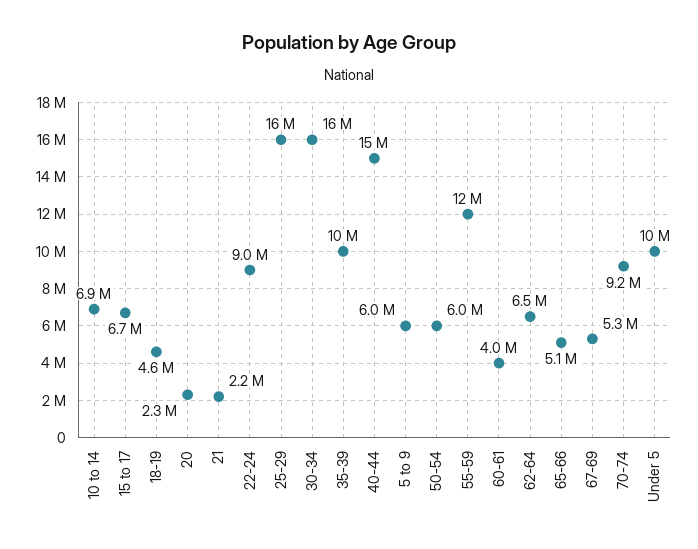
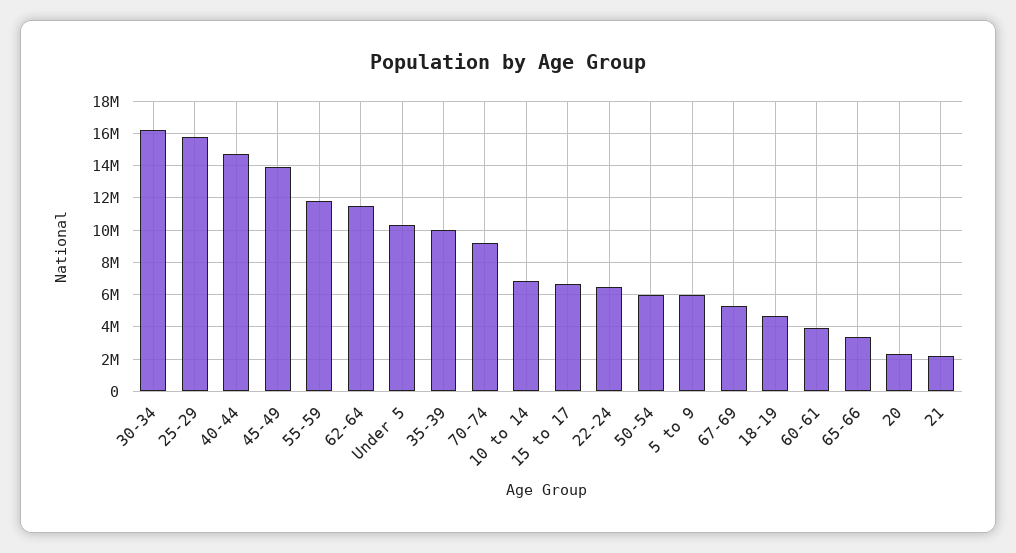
  {
    "10 to 14": 6900000,
    "15 to 17": 6700000,
    "18-19": 4600000,
    "20": 2300000,
    "21": 2200000,
-   "22-24": 9000000,
+   "22-24": 6500000,
    "25-29": 16000000,
    "30-34": 16000000,
    "35-39": 10000000,
    "40-44": 15000000,
    "5 to 9": 6000000,
    "50-54": 6000000,
    "55-59": 12000000,
    "60-61": 4000000,
-   "62-64": 6500000,
+   "62-64": 11500000,
-   "65-66": 5100000,
+   "65-66": 3500000,
    "67-69": 5300000,
    "70-74": 9200000,
-   "Under 5": 10000000
+   "Under 5": 10000000,
+   "45-49": 14000000
  }

